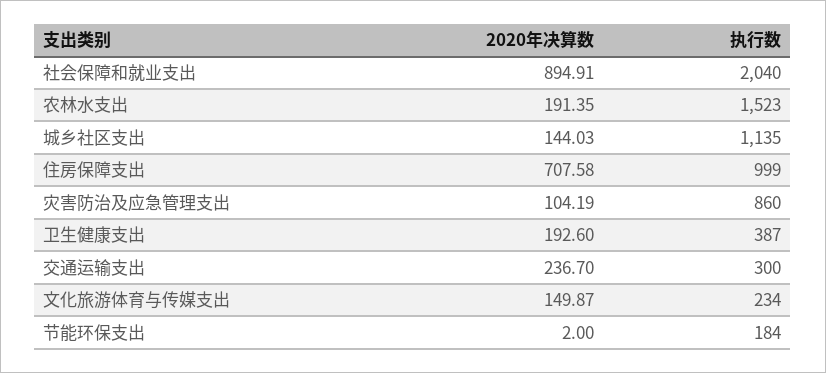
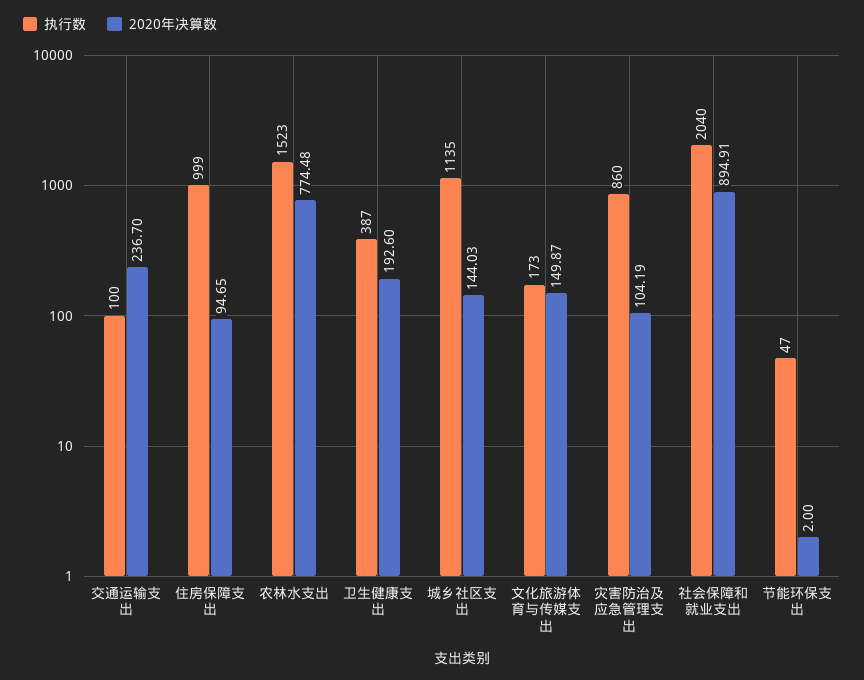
  {
    "2020年决算数": {
      "社会保障和就业支出": 894.91,
-     "农林水支出": 191.35,
+     "农林水支出": 774.48,
      "城乡社区支出": 144.03,
-     "住房保障支出": 707.58,
+     "住房保障支出": 94.65,
      "灾害防治及应急管理支出": 104.19,
      "卫生健康支出": 192.6,
      "交通运输支出": 236.7,
      "文化旅游体育与传媒支出": 149.87,
      "节能环保支出": 2
    },
    "执行数": {
      "社会保障和就业支出": 2040,
      "农林水支出": 1523,
      "城乡社区支出": 1135,
      "住房保障支出": 999,
      "灾害防治及应急管理支出": 860,
      "卫生健康支出": 387,
-     "交通运输支出": 300,
+     "交通运输支出": 100,
-     "文化旅游体育与传媒支出": 234,
+     "文化旅游体育与传媒支出": 173,
-     "节能环保支出": 184
+     "节能环保支出": 47
    }
  }

